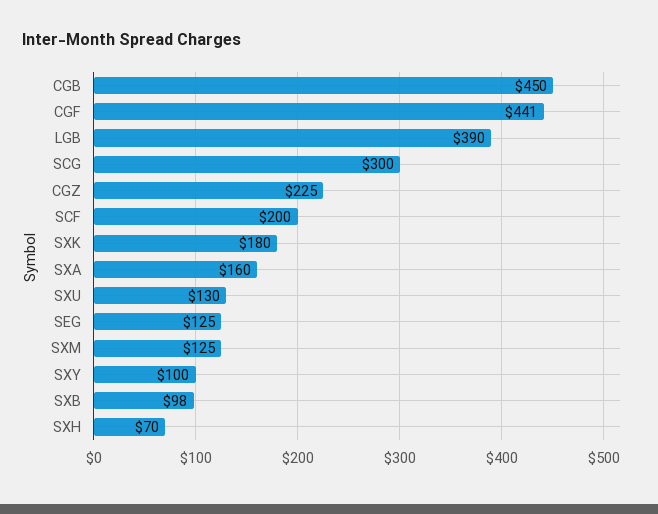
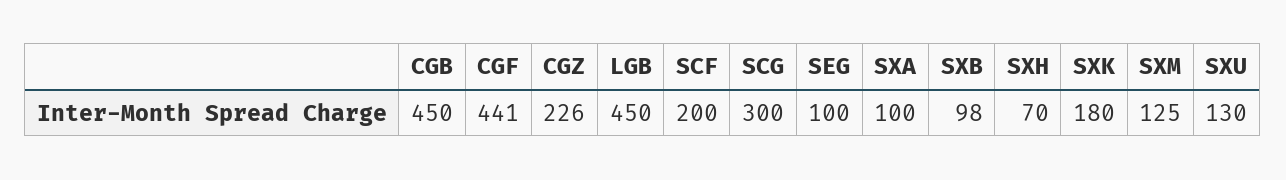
  {
    "CGB": 450,
    "CGF": 441,
-   "LGB": 390,
+   "LGB": 450,
    "SCG": 300,
-   "CGZ": 225,
+   "CGZ": 226,
    "SCF": 200,
    "SXK": 180,
-   "SXA": 160,
+   "SXA": 100,
    "SXU": 130,
-   "SEG": 125,
+   "SEG": 100,
    "SXM": 125,
-   "SXY": 100,
    "SXB": 98,
    "SXH": 70
  }

